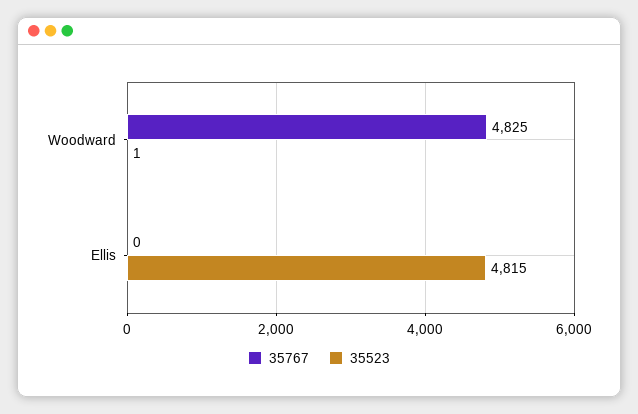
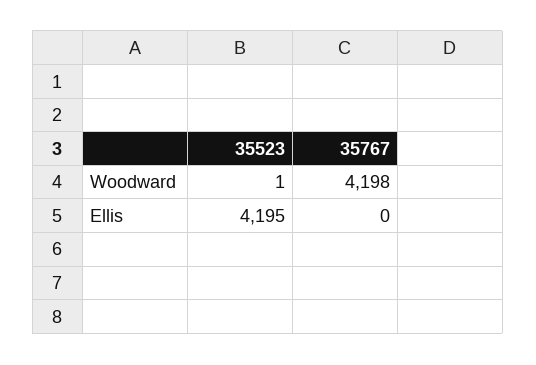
  {
    "35767": {
-     "Woodward": 4825,
+     "Woodward": 4198,
      "Ellis": 0
    },
    "35523": {
      "Woodward": 1,
-     "Ellis": 4815
+     "Ellis": 4195
    }
  }

